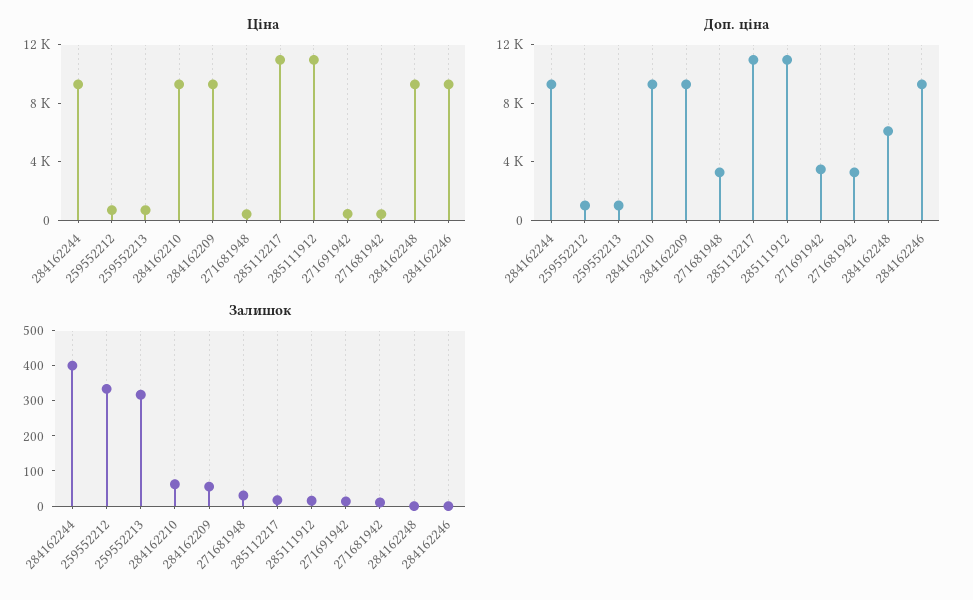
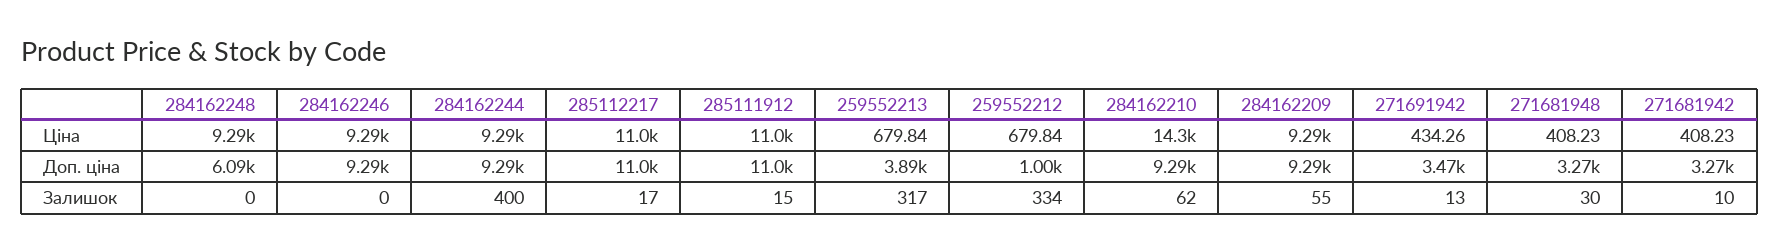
  {
    "Ціна": {
      "284162244": 9290,
      "259552212": 679.84,
      "259552213": 679.84,
-     "284162210": 9000,
+     "284162210": 14300,
      "284162209": 9290,
      "271681948": 408.23,
      "285112217": 11000,
      "285111912": 11000,
      "271691942": 434.26,
      "271681942": 408.23,
      "284162248": 9290,
      "284162246": 9290
    },
    "Доп. ціна": {
      "284162244": 9290,
      "259552212": 1000,
-     "259552213": 1000,
+     "259552213": 3890,
      "284162210": 9290,
      "284162209": 9290,
      "271681948": 3270,
      "285112217": 11000,
      "285111912": 11000,
      "271691942": 3470,
      "271681942": 3270,
      "284162248": 6090,
      "284162246": 9290
    },
    "Залишок": {
      "284162244": 400,
      "259552212": 334,
      "259552213": 317,
      "284162210": 62,
      "284162209": 55,
      "271681948": 30,
      "285112217": 17,
      "285111912": 15,
      "271691942": 13,
      "271681942": 10,
      "284162248": 0,
      "284162246": 0
    }
  }

